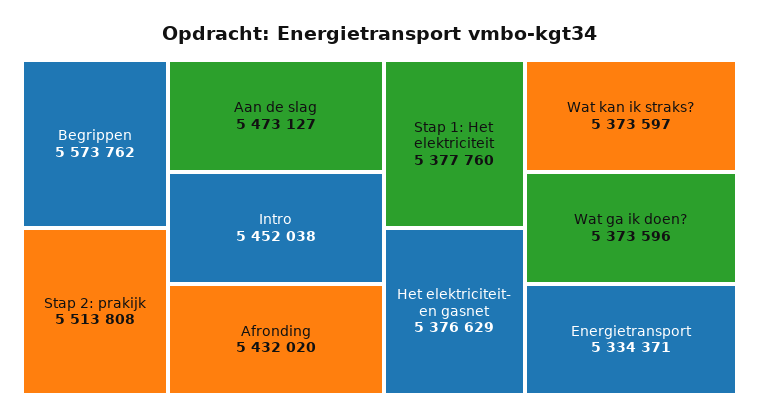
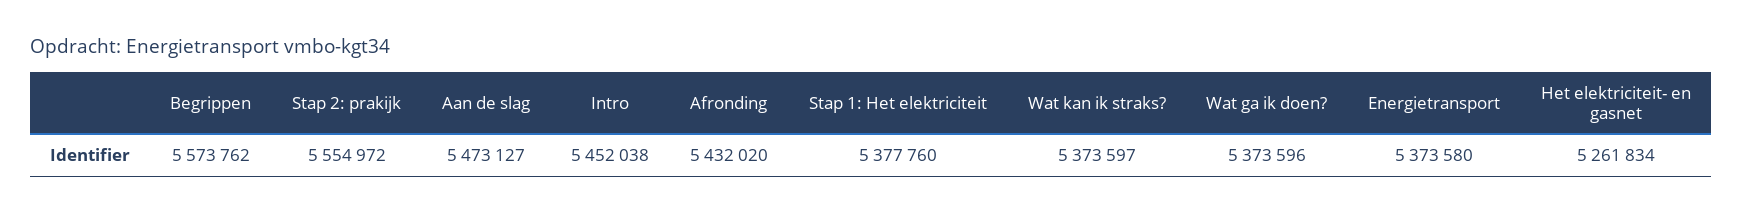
  {
    "Begrippen": 5573762,
-   "Stap 2: prakijk": 5513808,
+   "Stap 2: prakijk": 5554972,
    "Aan de slag": 5473127,
    "Intro": 5452038,
    "Afronding": 5432020,
    "Stap 1: Het elektriciteit": 5377760,
-   "Het elektriciteit- en gasnet": 5376629,
+   "Het elektriciteit- en gasnet": 5261834,
    "Wat kan ik straks?": 5373597,
    "Wat ga ik doen?": 5373596,
-   "Energietransport": 5334371
+   "Energietransport": 5373580
  }

